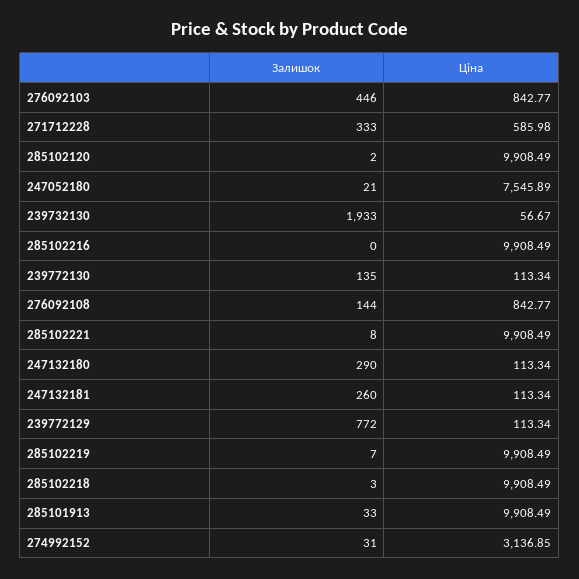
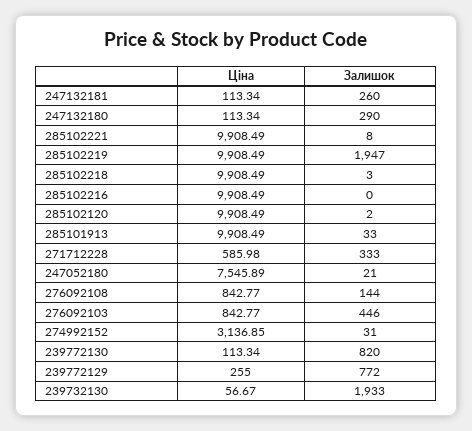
  {
    "Залишок": {
      "276092103": 446,
      "271712228": 333,
      "285102120": 2,
      "247052180": 21,
      "239732130": 1933,
      "285102216": 0,
-     "239772130": 135,
+     "239772130": 820,
      "276092108": 144,
      "285102221": 8,
      "247132180": 290,
      "247132181": 260,
      "239772129": 772,
-     "285102219": 7,
+     "285102219": 1947,
      "285102218": 3,
      "285101913": 33,
      "274992152": 31
    },
    "Ціна": {
      "276092103": 842.77,
      "271712228": 585.98,
      "285102120": 9908.49,
      "247052180": 7545.89,
      "239732130": 56.67,
      "285102216": 9908.49,
      "239772130": 113.34,
      "276092108": 842.77,
      "285102221": 9908.49,
      "247132180": 113.34,
      "247132181": 113.34,
-     "239772129": 113.34,
+     "239772129": 255,
      "285102219": 9908.49,
      "285102218": 9908.49,
      "285101913": 9908.49,
      "274992152": 3136.85
    }
  }

